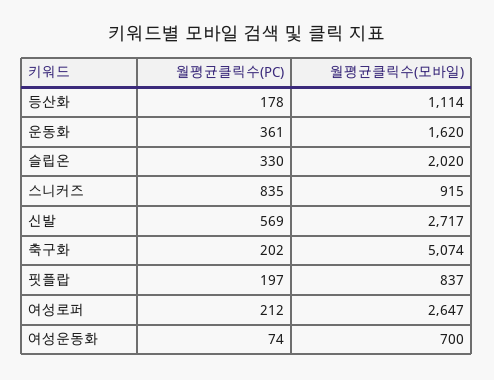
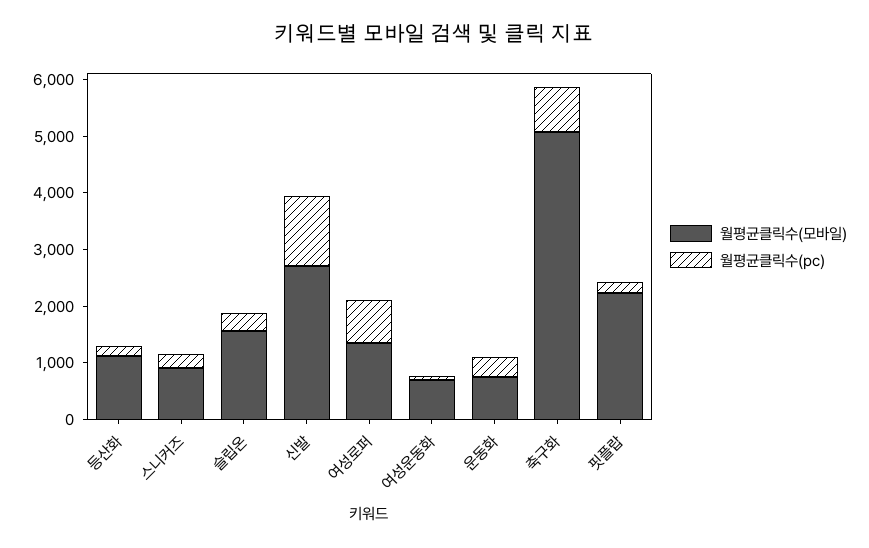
  {
    "월평균클릭수(PC)": {
      "등산화": 178,
      "운동화": 361,
      "슬립온": 330,
-     "스니커즈": 835,
+     "스니커즈": 200,
-     "신발": 569,
+     "신발": 1200,
-     "축구화": 202,
+     "축구화": 800,
      "핏플랍": 197,
-     "여성로퍼": 212,
+     "여성로퍼": 800,
      "여성운동화": 74
    },
    "월평균클릭수(모바일)": {
      "등산화": 1114,
-     "운동화": 1620,
+     "운동화": 800,
-     "슬립온": 2020,
+     "슬립온": 1600,
      "스니커즈": 915,
      "신발": 2717,
      "축구화": 5074,
-     "핏플랍": 837,
+     "핏플랍": 2200,
-     "여성로퍼": 2647,
+     "여성로퍼": 1400,
      "여성운동화": 700
    }
  }

